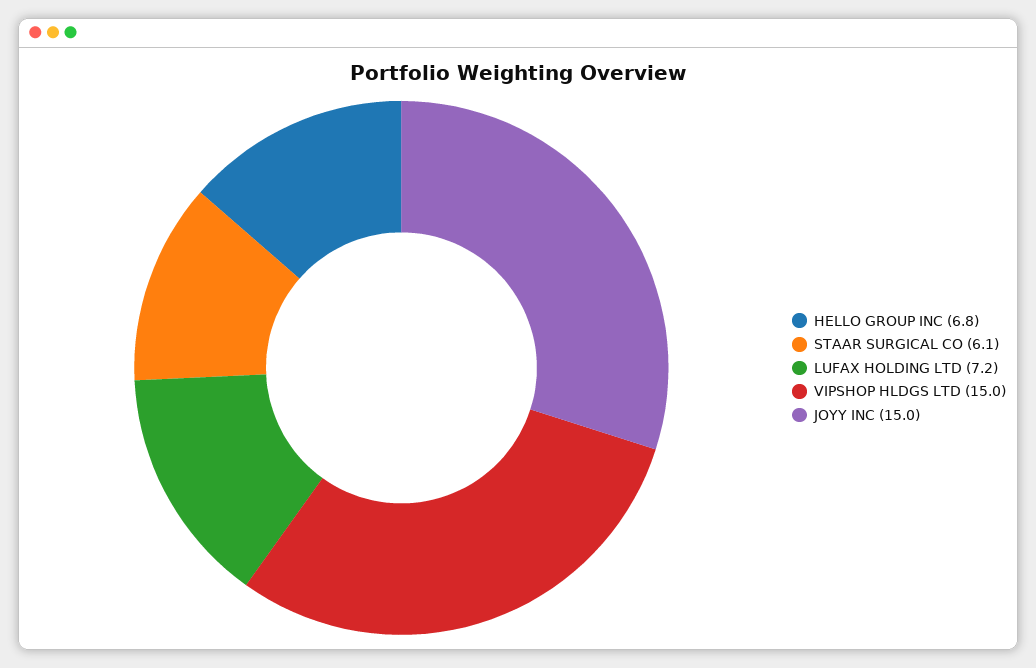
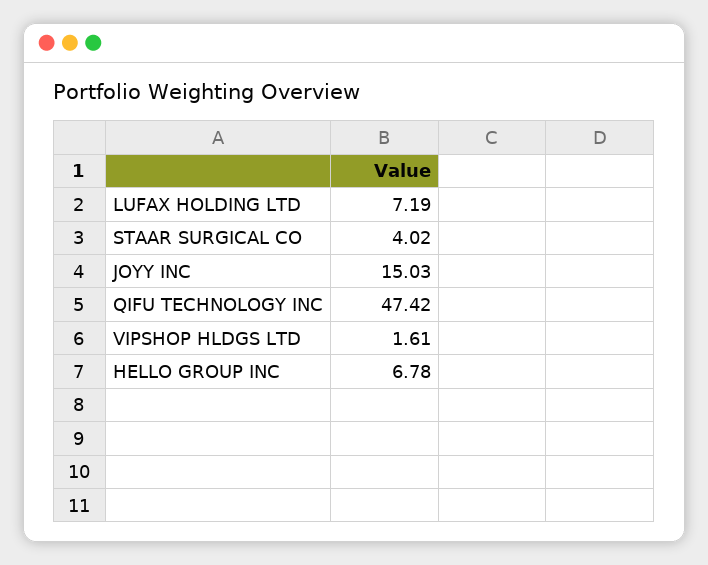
  {
    "HELLO GROUP INC": 6.78,
-   "STAAR SURGICAL CO": 6.1,
+   "STAAR SURGICAL CO": 4.02,
    "LUFAX HOLDING LTD": 7.19,
-   "VIPSHOP HLDGS LTD": 15,
+   "VIPSHOP HLDGS LTD": 1.61,
-   "JOYY INC": 15.03
+   "JOYY INC": 15.03,
+   "QIFU TECHNOLOGY INC": 47.42
  }

